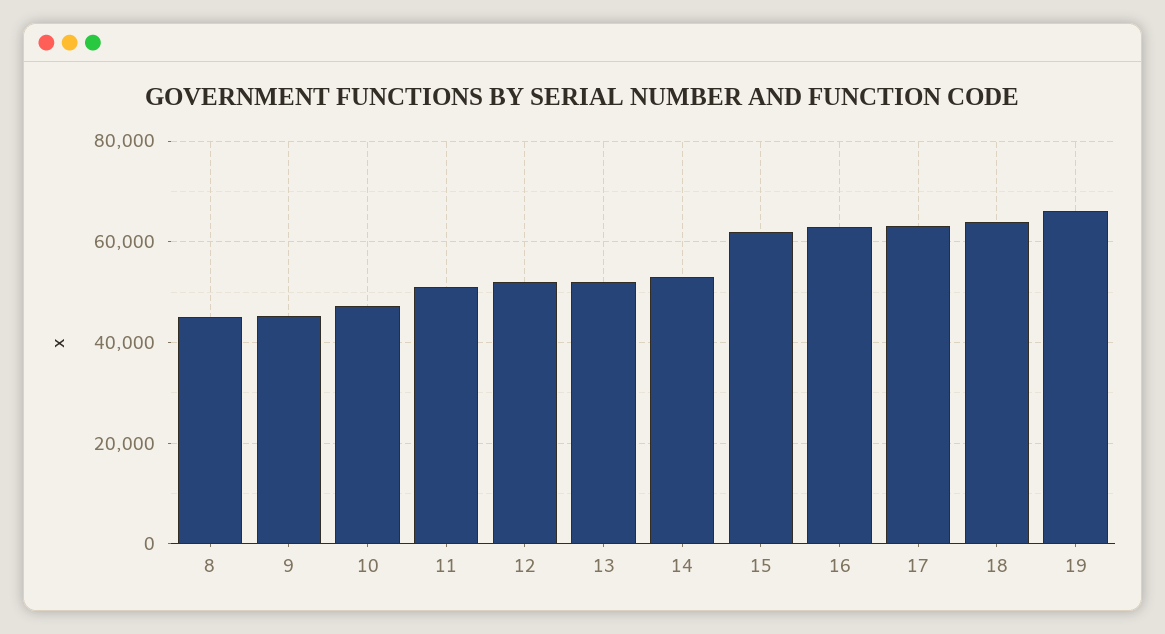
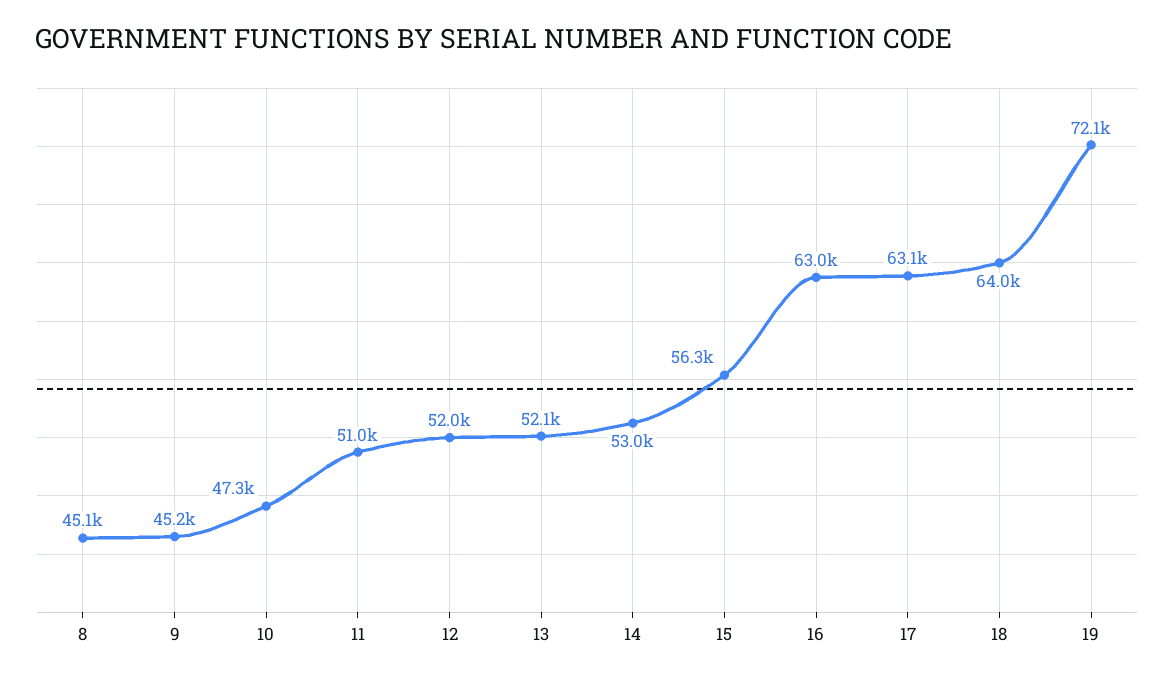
  {
    "8": 45100,
    "9": 45200,
    "10": 47300,
    "11": 51000,
    "12": 52000,
    "13": 52100,
    "14": 53000,
-   "15": 62000,
+   "15": 56300,
    "16": 63000,
    "17": 63100,
    "18": 64000,
-   "19": 66000
+   "19": 72100
  }

